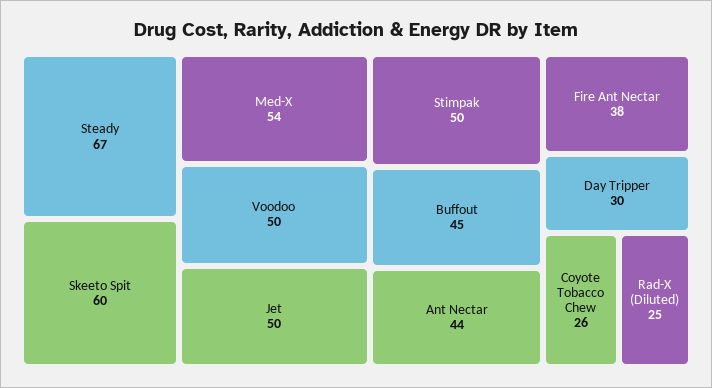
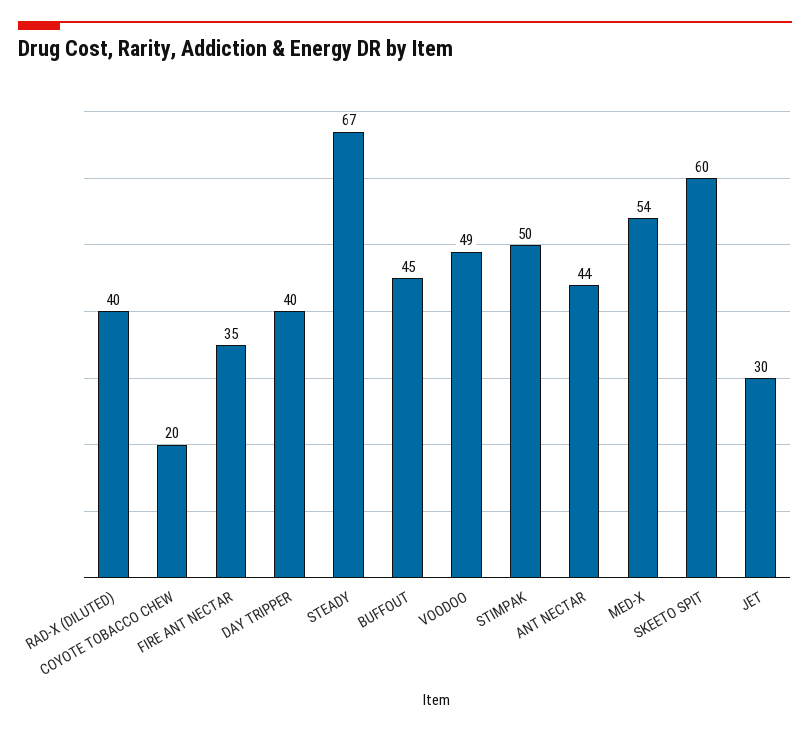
  {
    "Steady": 67,
    "Skeeto Spit": 60,
    "Med-X": 54,
-   "Voodoo": 50,
+   "Voodoo": 49,
-   "Jet": 50,
+   "Jet": 30,
    "Stimpak": 50,
    "Buffout": 45,
    "Ant Nectar": 44,
-   "Fire Ant Nectar": 38,
+   "Fire Ant Nectar": 35,
-   "Day Tripper": 30,
+   "Day Tripper": 40,
-   "Coyote Tobacco Chew": 26,
+   "Coyote Tobacco Chew": 20,
-   "Rad-X (Diluted)": 25
+   "Rad-X (Diluted)": 40
  }

